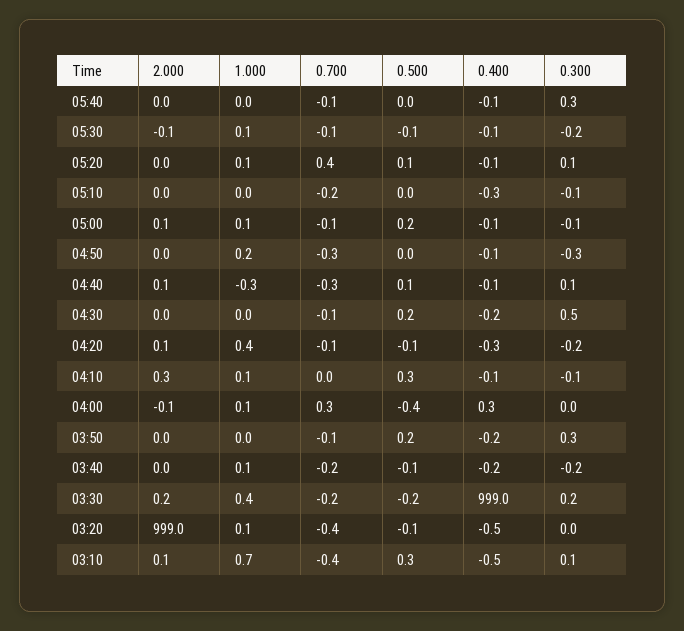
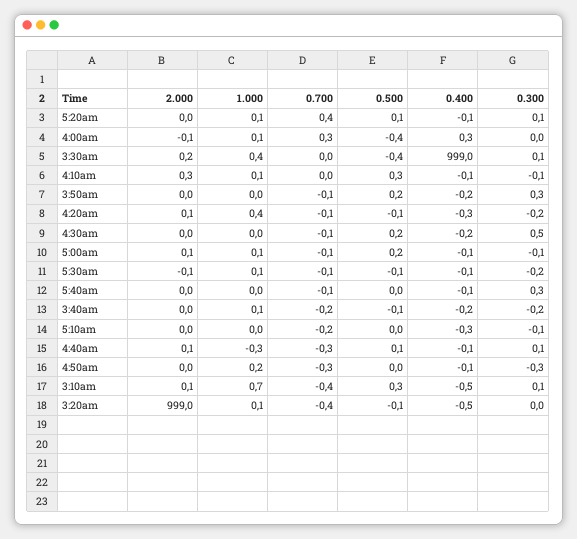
  {
    "2.000": {
      "05:40": 0,
      "05:30": -0.1,
      "05:20": 0,
      "05:10": 0,
      "05:00": 0.1,
      "04:50": 0,
      "04:40": 0.1,
      "04:30": 0,
      "04:20": 0.1,
      "04:10": 0.3,
      "04:00": -0.1,
      "03:50": 0,
      "03:40": 0,
      "03:30": 0.2,
      "03:20": 999,
      "03:10": 0.1
    },
    "1.000": {
      "05:40": 0,
      "05:30": 0.1,
      "05:20": 0.1,
      "05:10": 0,
      "05:00": 0.1,
      "04:50": 0.2,
      "04:40": -0.3,
      "04:30": 0,
      "04:20": 0.4,
      "04:10": 0.1,
      "04:00": 0.1,
      "03:50": 0,
      "03:40": 0.1,
      "03:30": 0.4,
      "03:20": 0.1,
      "03:10": 0.7
    },
    "0.700": {
      "05:40": -0.1,
      "05:30": -0.1,
      "05:20": 0.4,
      "05:10": -0.2,
      "05:00": -0.1,
      "04:50": -0.3,
      "04:40": -0.3,
      "04:30": -0.1,
      "04:20": -0.1,
      "04:10": 0,
      "04:00": 0.3,
      "03:50": -0.1,
      "03:40": -0.2,
-     "03:30": -0.2,
+     "03:30": 0,
      "03:20": -0.4,
      "03:10": -0.4
    },
    "0.500": {
      "05:40": 0,
      "05:30": -0.1,
      "05:20": 0.1,
      "05:10": 0,
      "05:00": 0.2,
      "04:50": 0,
      "04:40": 0.1,
      "04:30": 0.2,
      "04:20": -0.1,
      "04:10": 0.3,
      "04:00": -0.4,
      "03:50": 0.2,
      "03:40": -0.1,
-     "03:30": -0.2,
+     "03:30": -0.4,
      "03:20": -0.1,
      "03:10": 0.3
    },
    "0.400": {
      "05:40": -0.1,
      "05:30": -0.1,
      "05:20": -0.1,
      "05:10": -0.3,
      "05:00": -0.1,
      "04:50": -0.1,
      "04:40": -0.1,
      "04:30": -0.2,
      "04:20": -0.3,
      "04:10": -0.1,
      "04:00": 0.3,
      "03:50": -0.2,
      "03:40": -0.2,
      "03:30": 999,
      "03:20": -0.5,
      "03:10": -0.5
    },
    "0.300": {
      "05:40": 0.3,
      "05:30": -0.2,
      "05:20": 0.1,
      "05:10": -0.1,
      "05:00": -0.1,
      "04:50": -0.3,
      "04:40": 0.1,
      "04:30": 0.5,
      "04:20": -0.2,
      "04:10": -0.1,
      "04:00": 0,
      "03:50": 0.3,
      "03:40": -0.2,
-     "03:30": 0.2,
+     "03:30": 0.1,
      "03:20": 0,
      "03:10": 0.1
    }
  }

